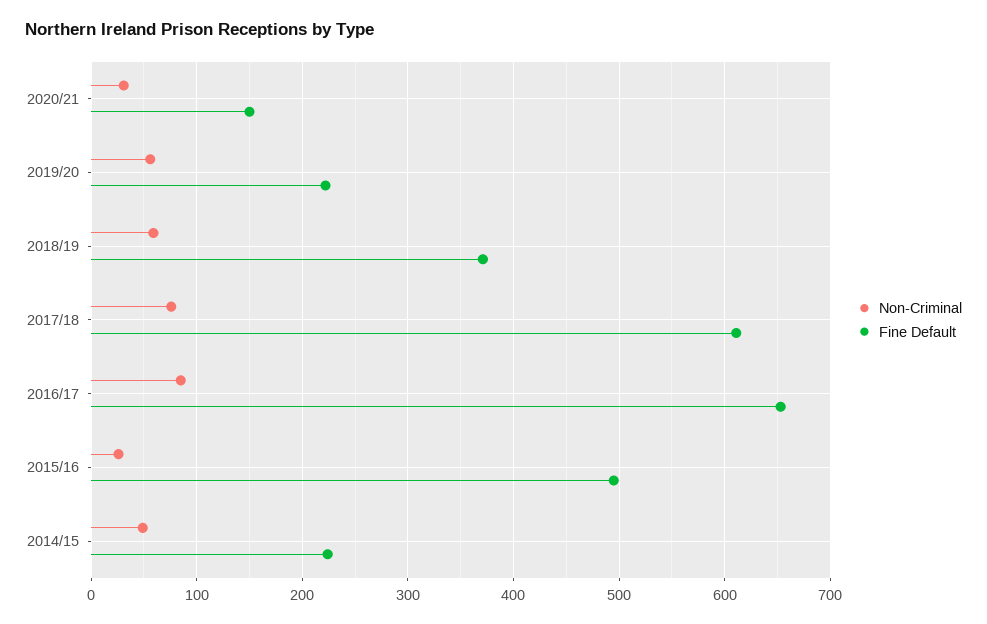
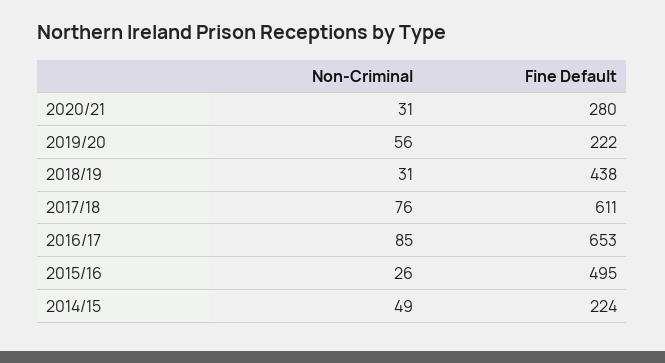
  {
    "Non-Criminal": {
      "2020/21": 31,
      "2019/20": 56,
-     "2018/19": 60,
+     "2018/19": 31,
      "2017/18": 76,
      "2016/17": 85,
      "2015/16": 26,
      "2014/15": 49
    },
    "Fine Default": {
-     "2020/21": 150,
+     "2020/21": 280,
      "2019/20": 222,
-     "2018/19": 370,
+     "2018/19": 438,
      "2017/18": 611,
      "2016/17": 653,
      "2015/16": 495,
      "2014/15": 224
    }
  }

